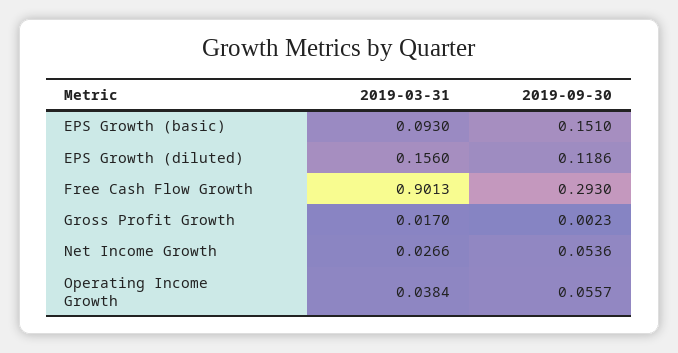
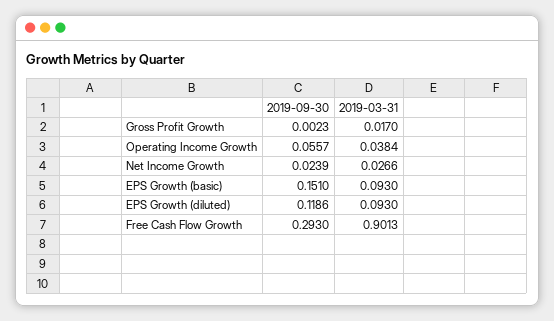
  {
    "2019-03-31": {
      "EPS Growth (basic)": 0.093,
-     "EPS Growth (diluted)": 0.156,
+     "EPS Growth (diluted)": 0.093,
      "Free Cash Flow Growth": 0.9013,
      "Gross Profit Growth": 0.017,
      "Net Income Growth": 0.0266,
      "Operating Income Growth": 0.0384
    },
    "2019-09-30": {
      "EPS Growth (basic)": 0.151,
      "EPS Growth (diluted)": 0.1186,
      "Free Cash Flow Growth": 0.293,
      "Gross Profit Growth": 0.0023,
-     "Net Income Growth": 0.0536,
+     "Net Income Growth": 0.0239,
      "Operating Income Growth": 0.0557
    }
  }

